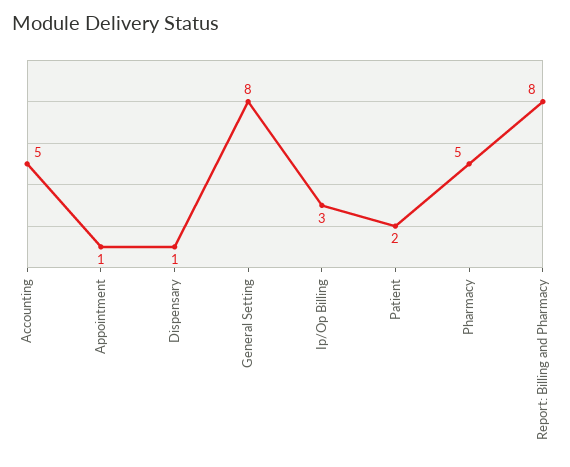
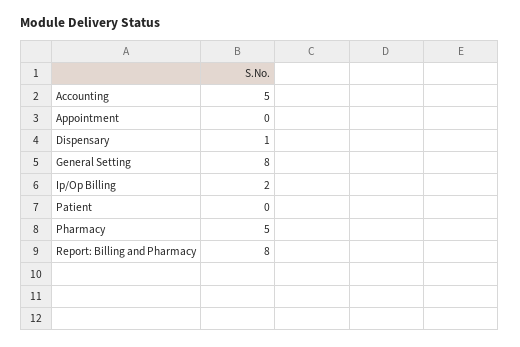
  {
    "Accounting": 5,
-   "Appointment": 1,
+   "Appointment": 0,
    "Dispensary": 1,
    "General Setting": 8,
-   "Ip/Op Billing": 3,
+   "Ip/Op Billing": 2,
-   "Patient": 2,
+   "Patient": 0,
    "Pharmacy": 5,
    "Report: Billing and Pharmacy": 8
  }

